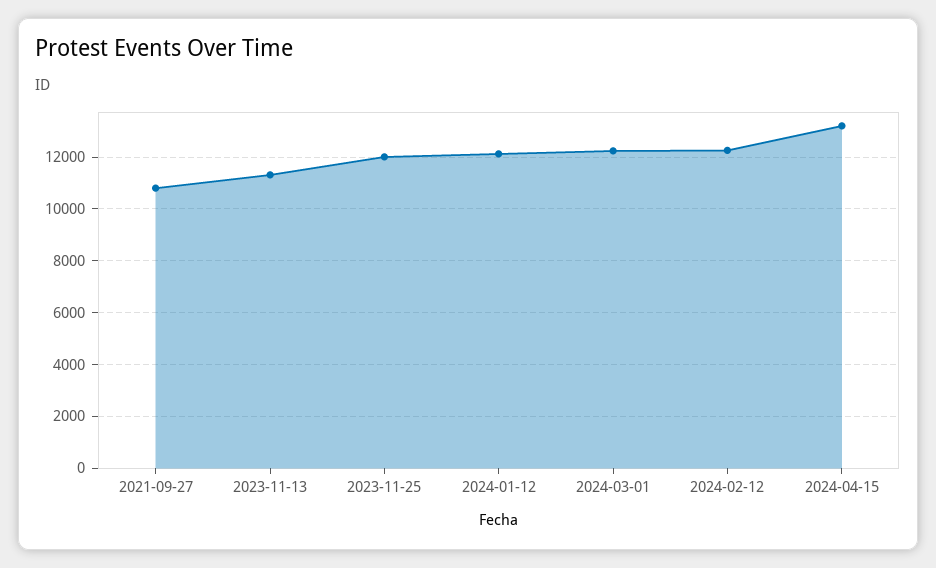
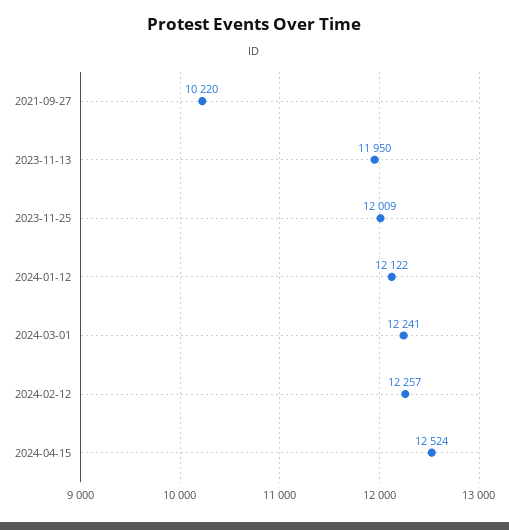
  {
-   "2021-09-27": 10750,
+   "2021-09-27": 10220,
-   "2023-11-13": 11250,
+   "2023-11-13": 11950,
    "2023-11-25": 12009,
    "2024-01-12": 12122,
    "2024-03-01": 12241,
    "2024-02-12": 12257,
-   "2024-04-15": 13250
+   "2024-04-15": 12524
  }

